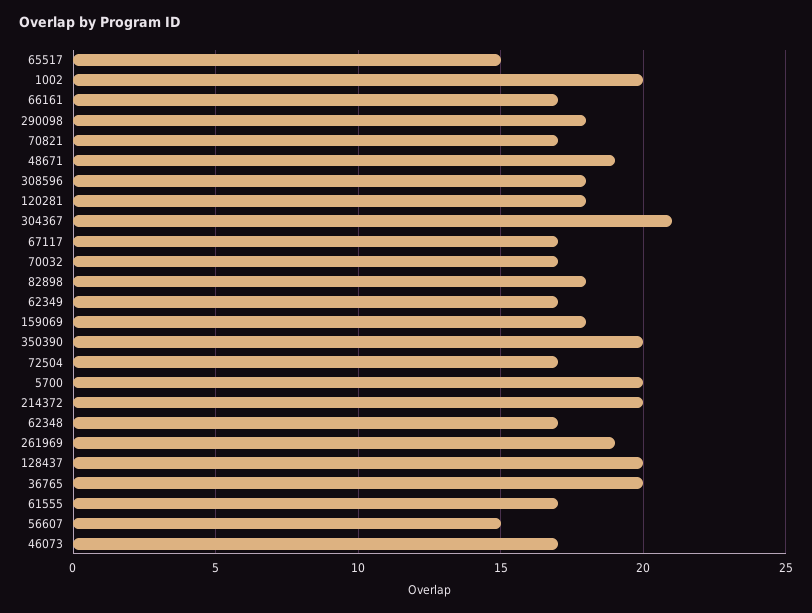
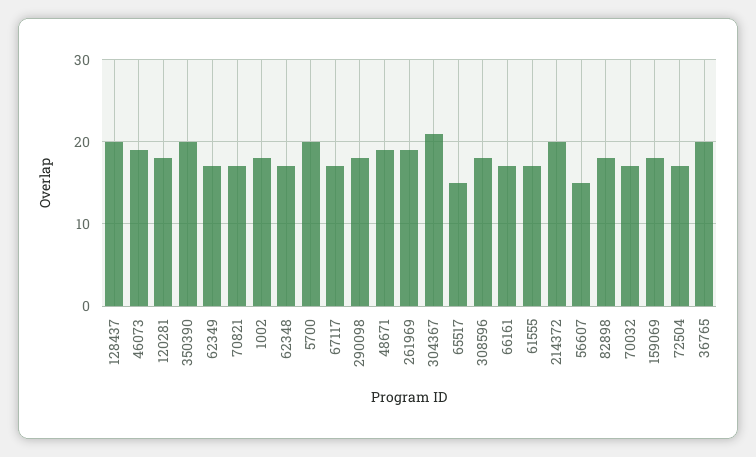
  {
    "65517": 15,
-   "1002": 20,
+   "1002": 18,
    "66161": 17,
    "290098": 18,
    "70821": 17,
    "48671": 19,
    "308596": 18,
    "120281": 18,
    "304367": 21,
    "67117": 17,
    "70032": 17,
    "82898": 18,
    "62349": 17,
    "159069": 18,
    "350390": 20,
    "72504": 17,
    "5700": 20,
    "214372": 20,
    "62348": 17,
    "261969": 19,
    "128437": 20,
    "36765": 20,
    "61555": 17,
    "56607": 15,
-   "46073": 17
+   "46073": 19
  }

